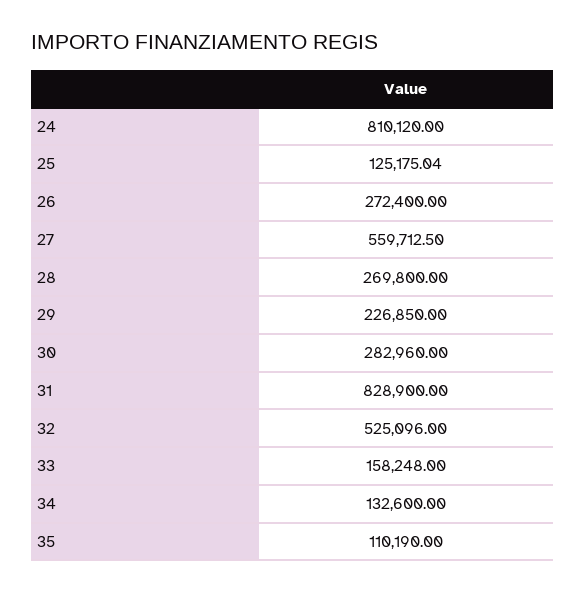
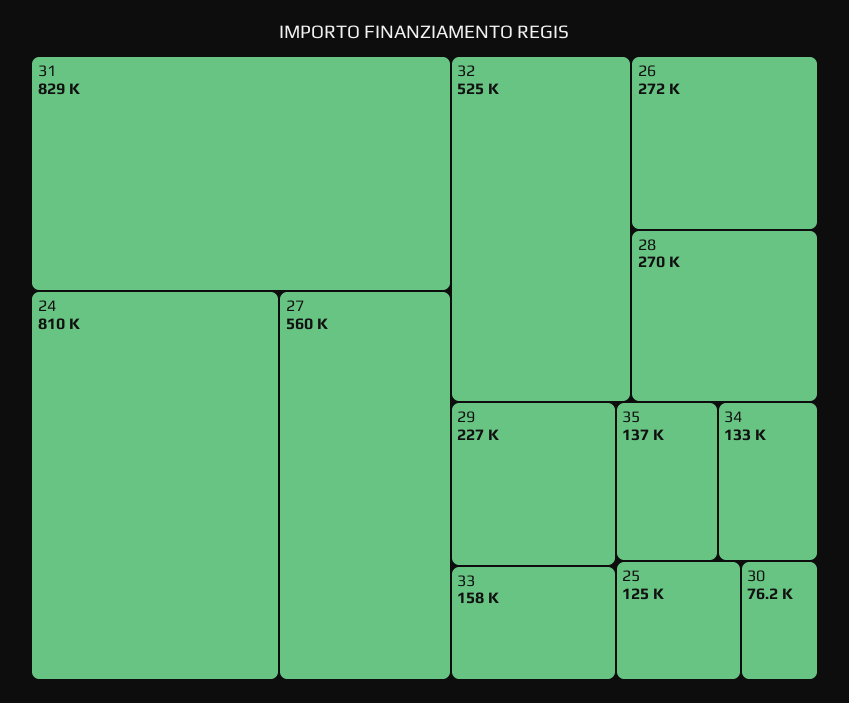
  {
    "24": 810120,
    "25": 125175.04,
    "26": 272400,
    "27": 559712.5,
    "28": 269800,
    "29": 226850,
-   "30": 282960,
+   "30": 76200,
    "31": 828900,
    "32": 525096,
    "33": 158248,
    "34": 132600,
-   "35": 110190
+   "35": 137000
  }

